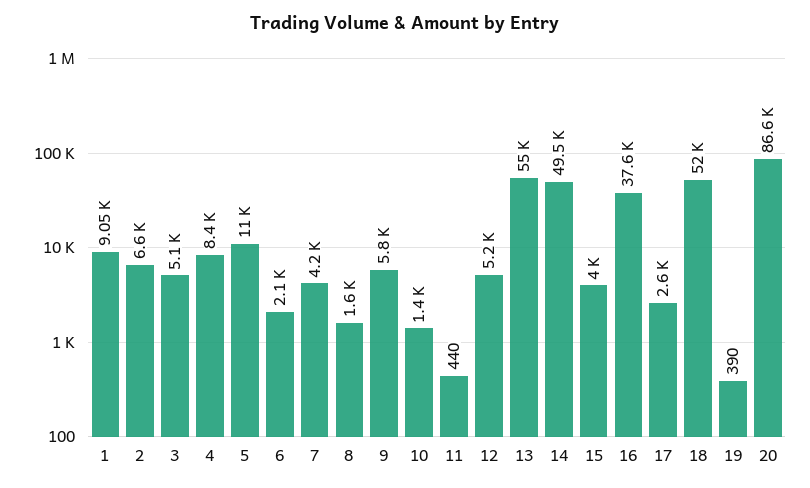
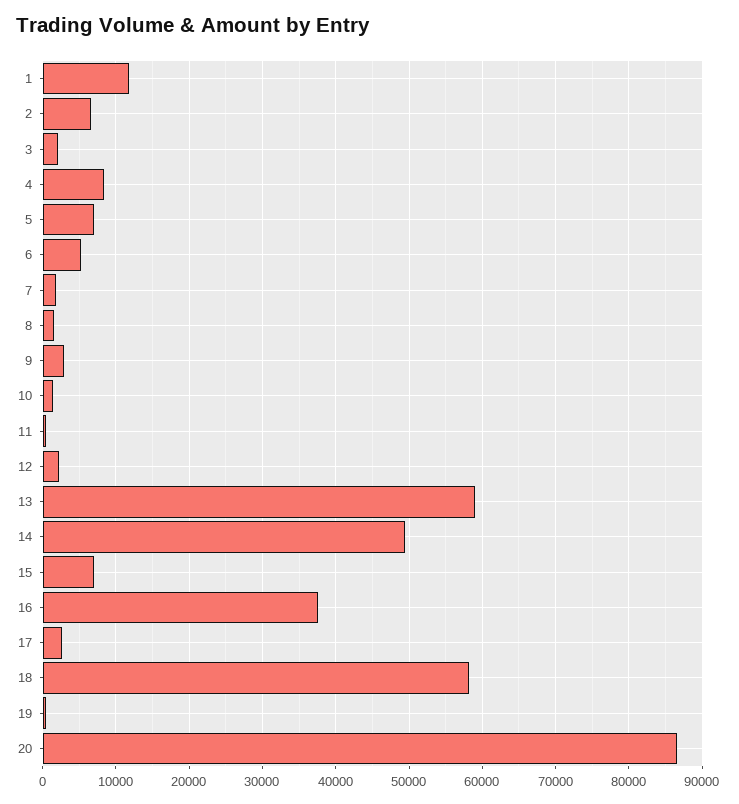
  {
-   "1": 9050,
+   "1": 12000,
    "2": 6600,
-   "3": 5100,
+   "3": 2000,
    "4": 8400,
-   "5": 11000,
+   "5": 7000,
-   "6": 2100,
+   "6": 5000,
-   "7": 4200,
+   "7": 2000,
    "8": 1600,
-   "9": 5800,
+   "9": 3000,
    "10": 1400,
    "11": 440,
-   "12": 5200,
+   "12": 2000,
-   "13": 55000,
+   "13": 59000,
    "14": 49500,
-   "15": 4000,
+   "15": 7000,
    "16": 37600,
    "17": 2600,
-   "18": 52000,
+   "18": 58000,
    "19": 390,
    "20": 86600
  }

